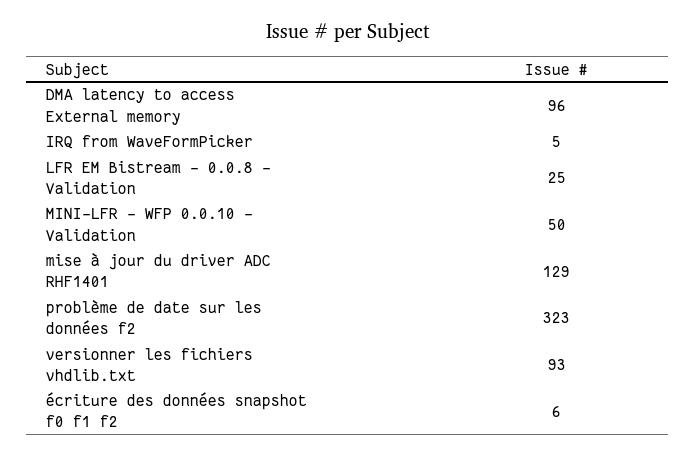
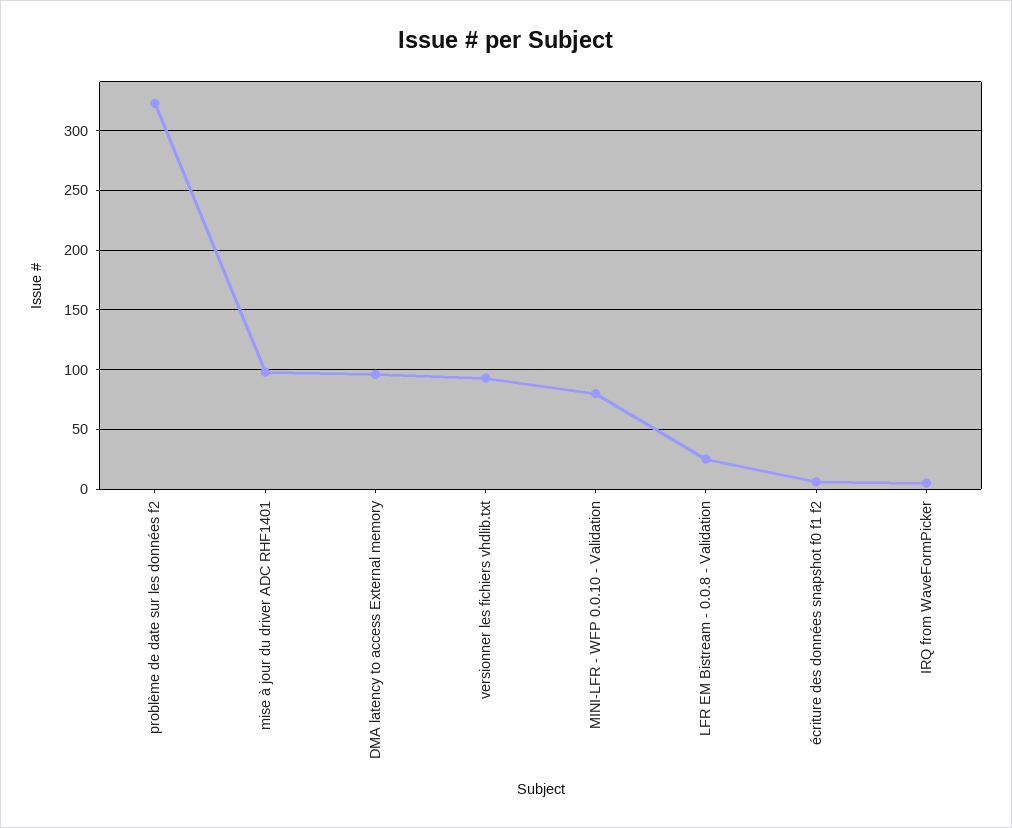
  {
    "DMA latency to access External memory": 96,
    "IRQ from WaveFormPicker": 5,
    "LFR EM Bistream - 0.0.8 - Validation": 25,
-   "MINI-LFR - WFP 0.0.10 - Validation": 50,
+   "MINI-LFR - WFP 0.0.10 - Validation": 80,
-   "mise à jour du driver ADC RHF1401": 129,
+   "mise à jour du driver ADC RHF1401": 100,
    "problème de date sur les données f2": 323,
    "versionner les fichiers vhdlib.txt": 93,
    "écriture des données snapshot f0 f1 f2": 6
  }

